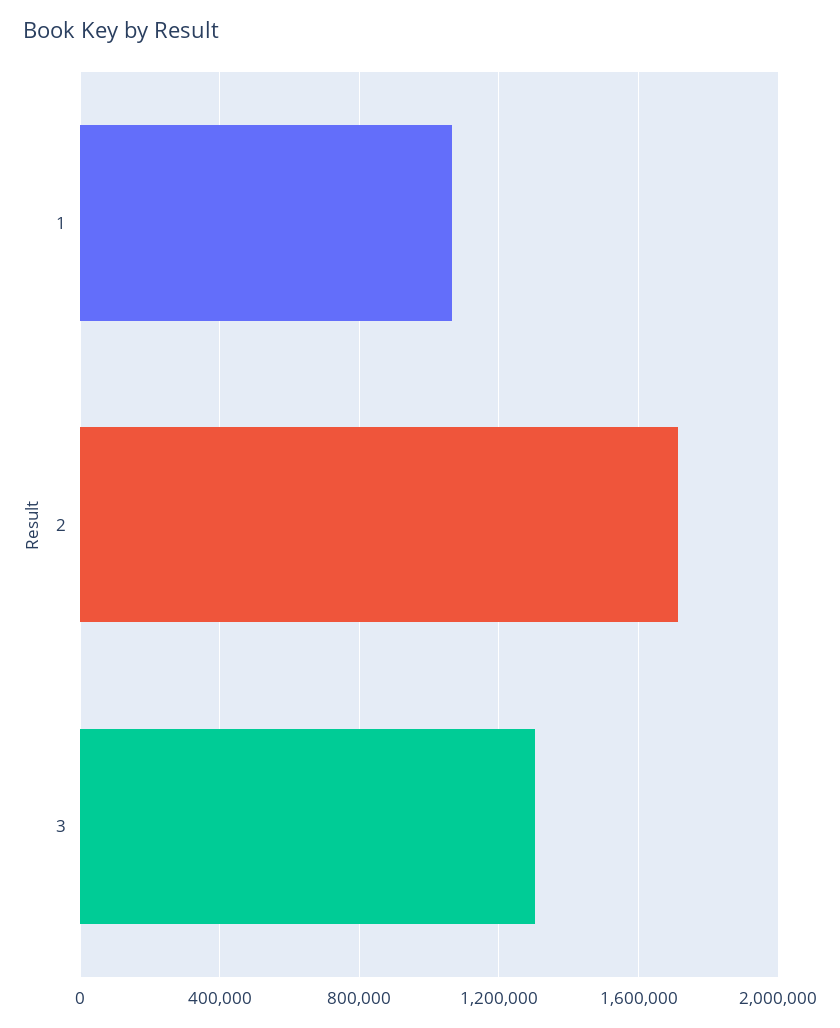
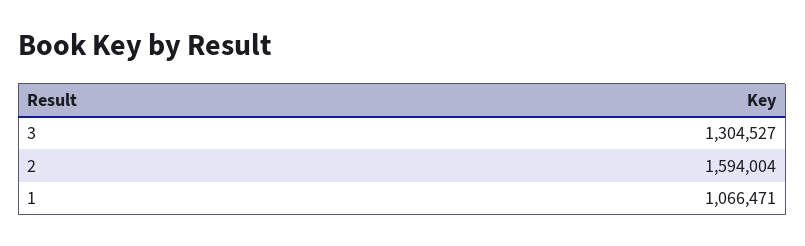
  {
    "1": 1066471,
-   "2": 1700000,
+   "2": 1594004,
    "3": 1304527
  }

